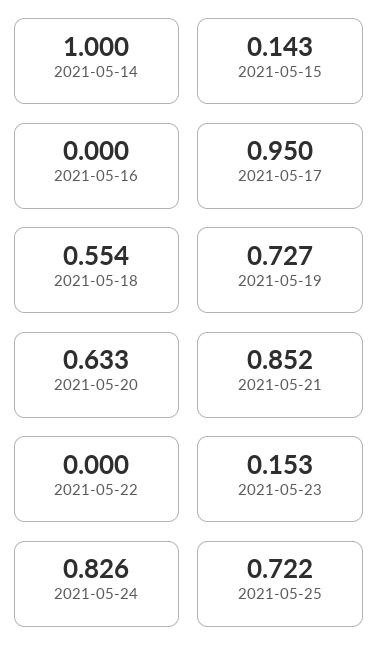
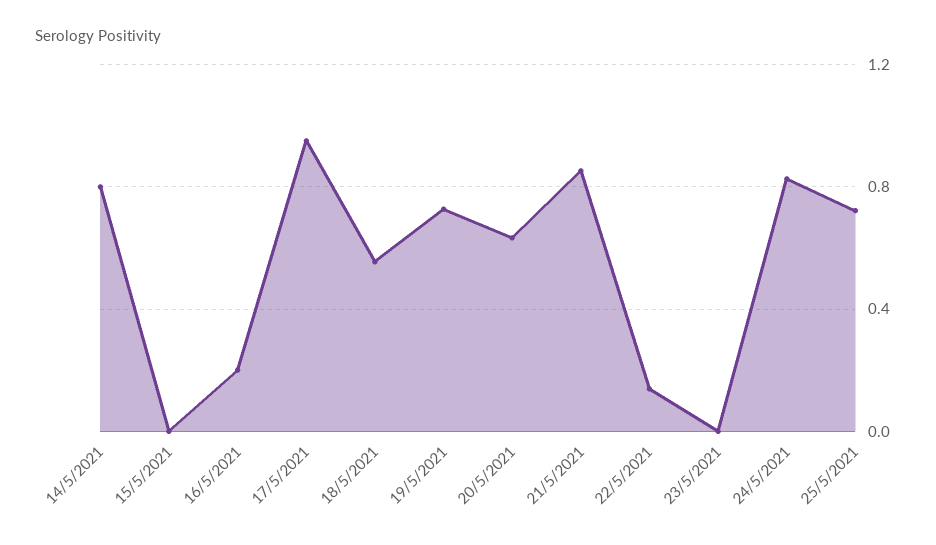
  {
-   "2021-05-14": 1,
+   "2021-05-14": 0.8,
-   "2021-05-15": 0.143,
+   "2021-05-15": 0,
-   "2021-05-16": 0,
+   "2021-05-16": 0.2,
    "2021-05-17": 0.95,
    "2021-05-18": 0.554,
    "2021-05-19": 0.727,
    "2021-05-20": 0.633,
    "2021-05-21": 0.852,
-   "2021-05-22": 0,
+   "2021-05-22": 0.15,
-   "2021-05-23": 0.153,
+   "2021-05-23": 0,
    "2021-05-24": 0.826,
    "2021-05-25": 0.722
  }

